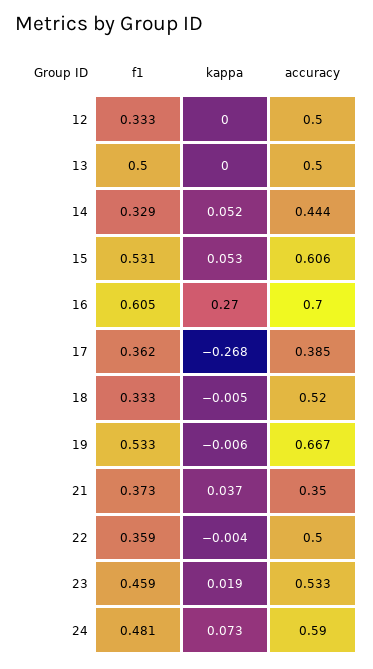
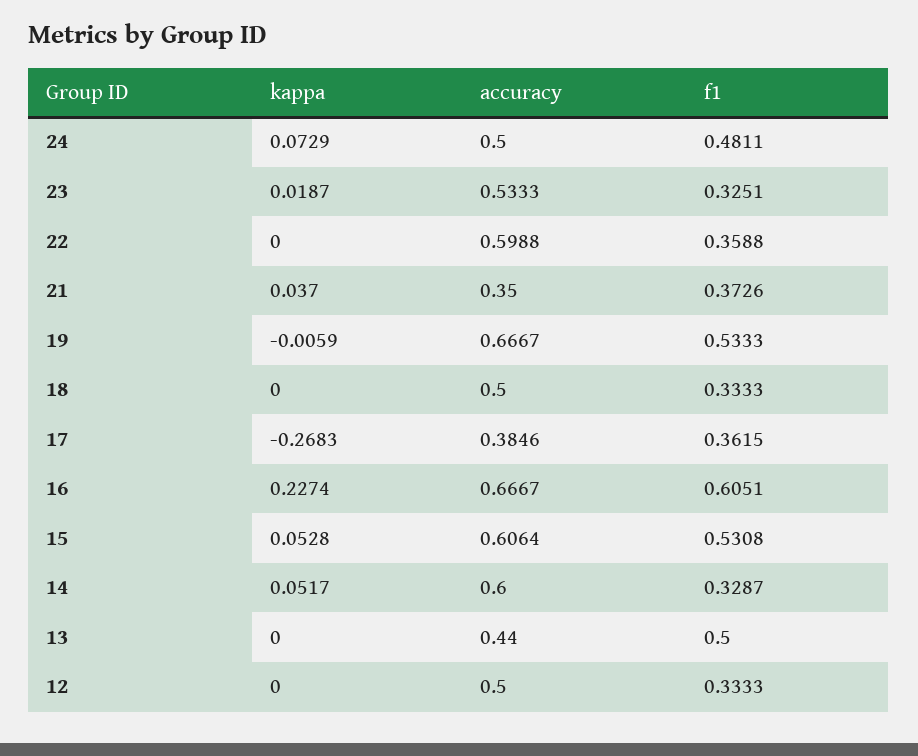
  {
    "f1": {
      "12": 0.3333,
      "13": 0.5,
      "14": 0.3287,
      "15": 0.5308,
      "16": 0.6051,
      "17": 0.3615,
      "18": 0.3333,
      "19": 0.5333,
      "21": 0.3726,
      "22": 0.3588,
-     "23": 0.459,
+     "23": 0.3251,
      "24": 0.4811
    },
    "kappa": {
      "12": 0,
      "13": 0,
      "14": 0.0517,
      "15": 0.0528,
-     "16": 0.27,
+     "16": 0.2274,
      "17": -0.2683,
-     "18": -0.005,
+     "18": 0,
      "19": -0.0059,
      "21": 0.037,
-     "22": -0.004,
+     "22": 0,
      "23": 0.0187,
      "24": 0.0729
    },
    "accuracy": {
      "12": 0.5,
-     "13": 0.5,
+     "13": 0.44,
-     "14": 0.444,
+     "14": 0.6,
      "15": 0.6064,
-     "16": 0.7,
+     "16": 0.6667,
      "17": 0.3846,
-     "18": 0.52,
+     "18": 0.5,
      "19": 0.6667,
      "21": 0.35,
-     "22": 0.5,
+     "22": 0.5988,
      "23": 0.5333,
-     "24": 0.59
+     "24": 0.5
    }
  }

